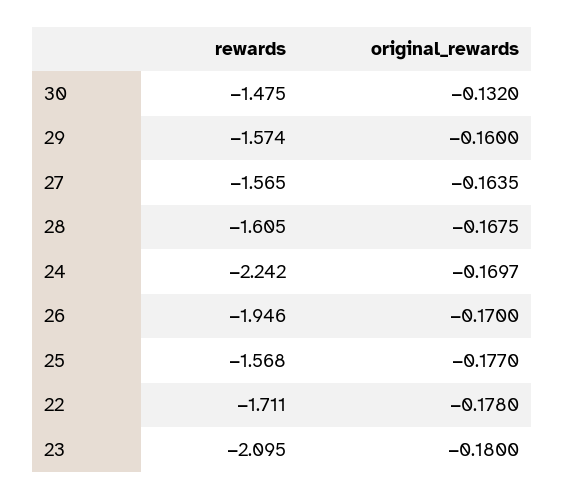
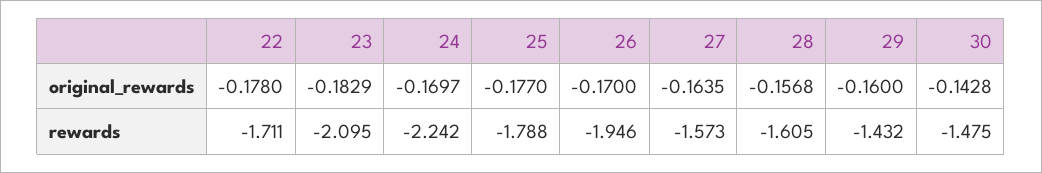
  {
    "rewards": {
      "30": -1.475,
-     "29": -1.574,
+     "29": -1.432,
-     "27": -1.565,
+     "27": -1.573,
      "28": -1.605,
      "24": -2.242,
      "26": -1.946,
-     "25": -1.568,
+     "25": -1.788,
      "22": -1.711,
      "23": -2.095
    },
    "original_rewards": {
-     "30": -0.132,
+     "30": -0.1428,
      "29": -0.16,
      "27": -0.1635,
-     "28": -0.1675,
+     "28": -0.1568,
      "24": -0.1697,
      "26": -0.17,
      "25": -0.177,
      "22": -0.178,
-     "23": -0.18
+     "23": -0.1829
    }
  }

